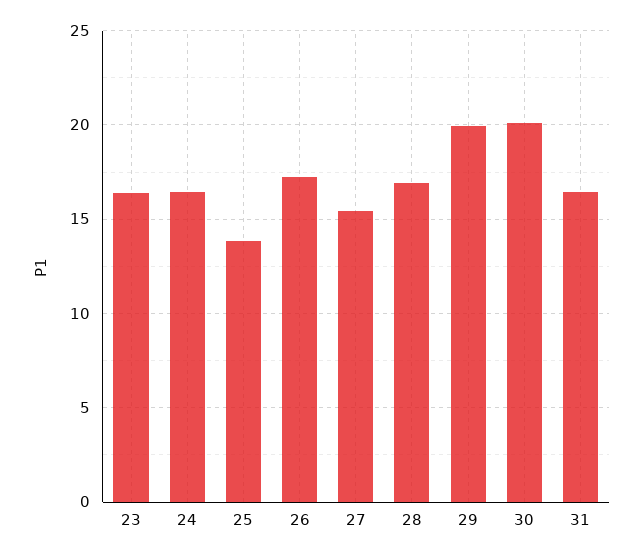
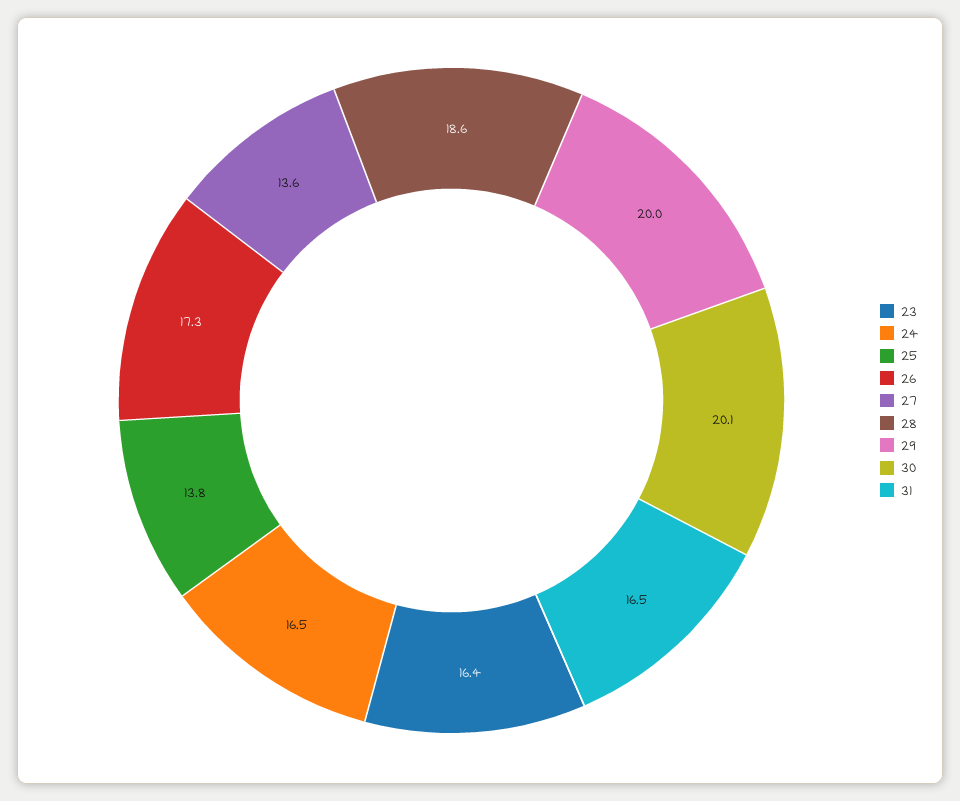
  {
    "23": 16.4,
    "24": 16.5,
    "25": 13.8,
    "26": 17.3,
-   "27": 15.5,
+   "27": 13.6,
-   "28": 17,
+   "28": 18.6,
    "29": 20,
    "30": 20.1,
    "31": 16.5
  }

